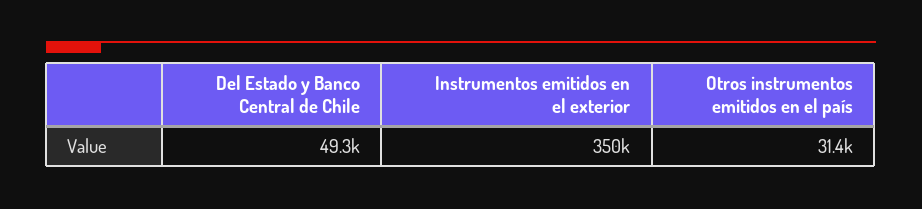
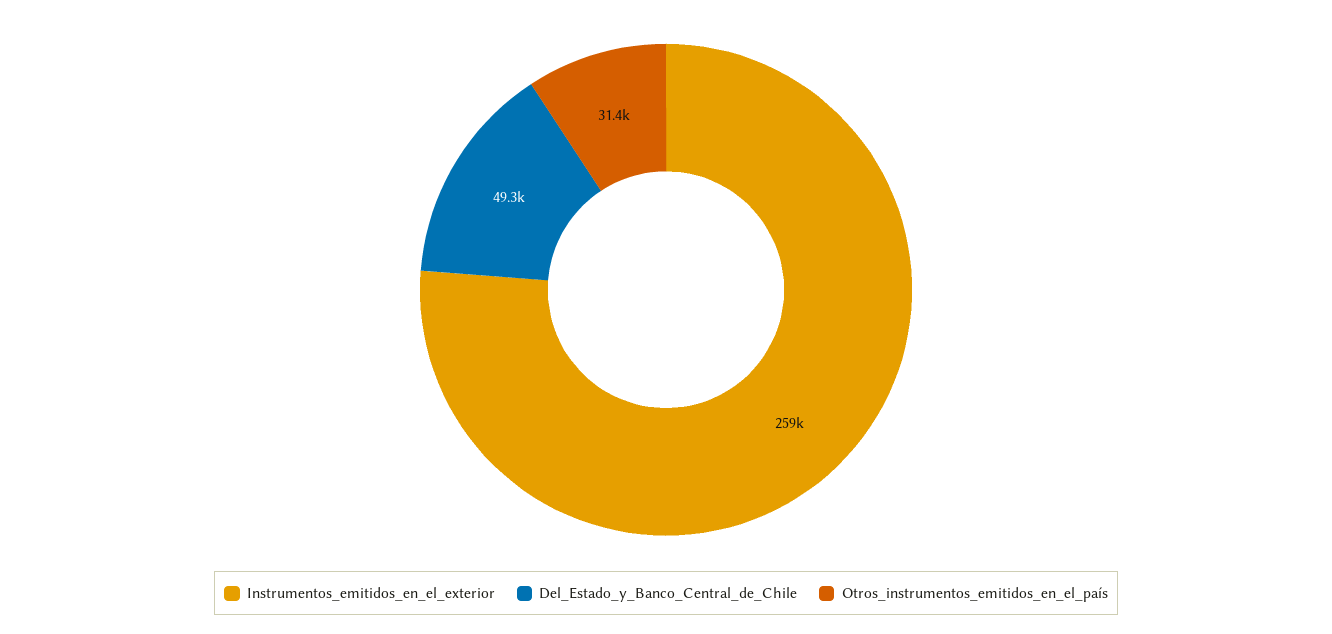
  {
    "Del Estado y Banco Central de Chile": 49300,
-   "Instrumentos emitidos en el exterior": 350000,
+   "Instrumentos emitidos en el exterior": 259000,
    "Otros instrumentos emitidos en el país": 31400
  }

